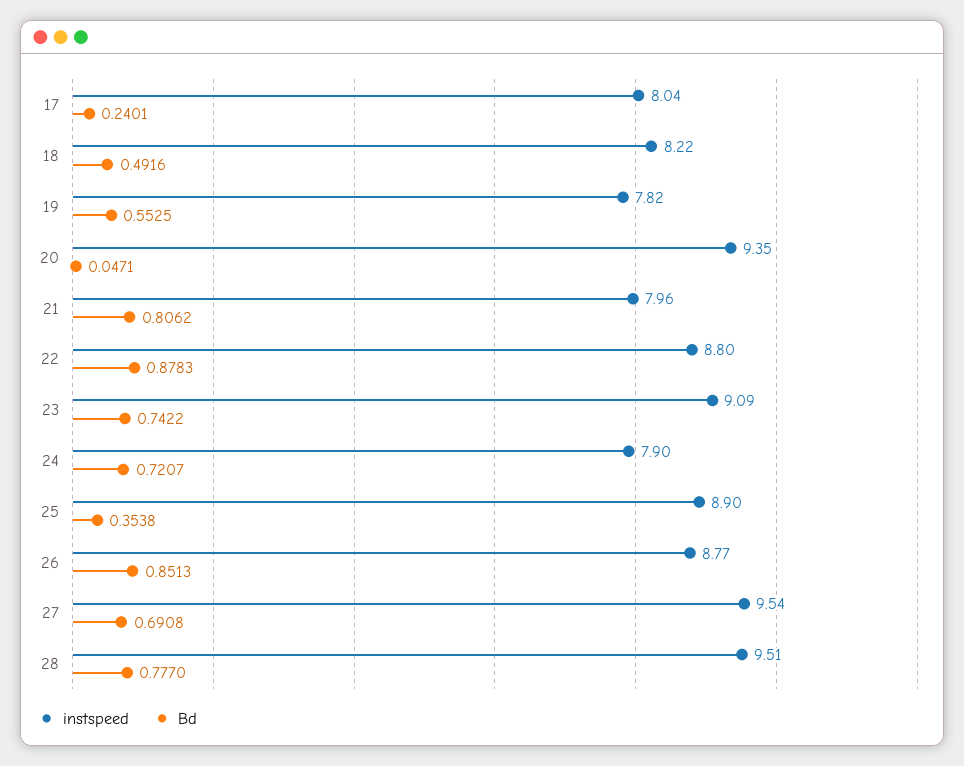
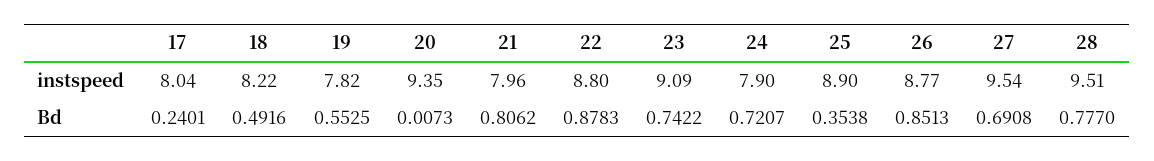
  {
    "instspeed": {
      "17": 8.04,
      "18": 8.22,
      "19": 7.82,
      "20": 9.35,
      "21": 7.96,
      "22": 8.8,
      "23": 9.09,
      "24": 7.9,
      "25": 8.9,
      "26": 8.77,
      "27": 9.54,
      "28": 9.51
    },
    "Bd": {
      "17": 0.2401,
      "18": 0.4916,
      "19": 0.5525,
-     "20": 0.0471,
+     "20": 0.0073,
      "21": 0.8062,
      "22": 0.8783,
      "23": 0.7422,
      "24": 0.7207,
      "25": 0.3538,
      "26": 0.8513,
      "27": 0.6908,
      "28": 0.777
    }
  }

